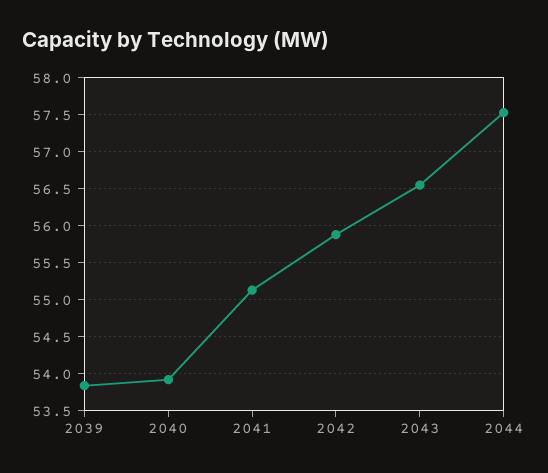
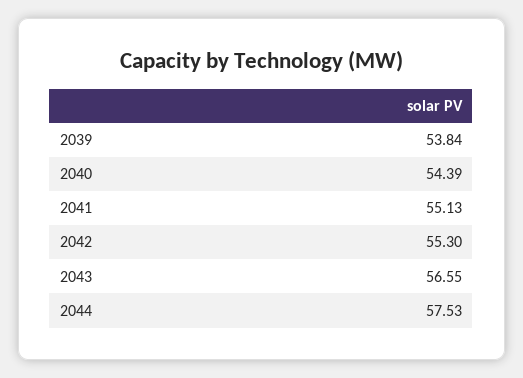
  {
    "2039": 53.84,
-   "2040": 53.9,
+   "2040": 54.39,
    "2041": 55.13,
-   "2042": 55.9,
+   "2042": 55.3,
    "2043": 56.55,
    "2044": 57.53
  }

